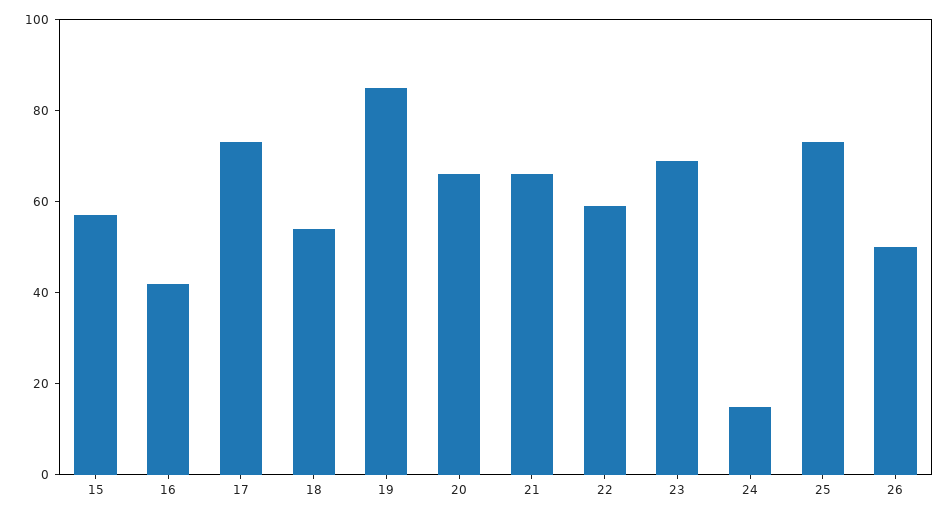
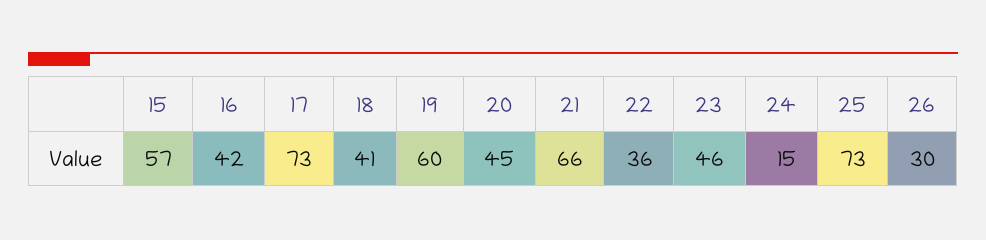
  {
    "15": 57,
    "16": 42,
    "17": 73,
-   "18": 55,
+   "18": 41,
-   "19": 85,
+   "19": 60,
-   "20": 65,
+   "20": 45,
    "21": 66,
-   "22": 60,
+   "22": 36,
-   "23": 70,
+   "23": 46,
    "24": 15,
    "25": 73,
-   "26": 50
+   "26": 30
  }

